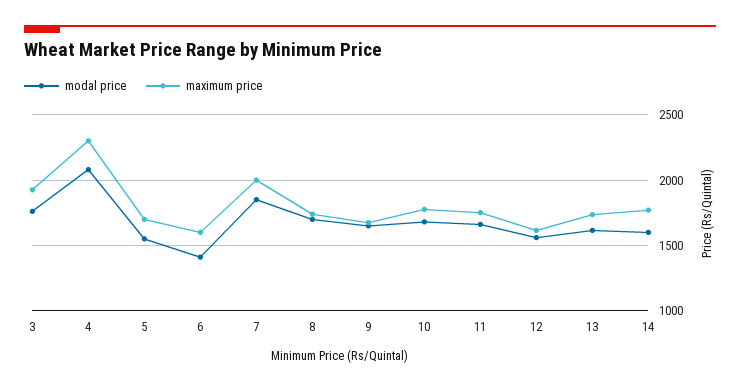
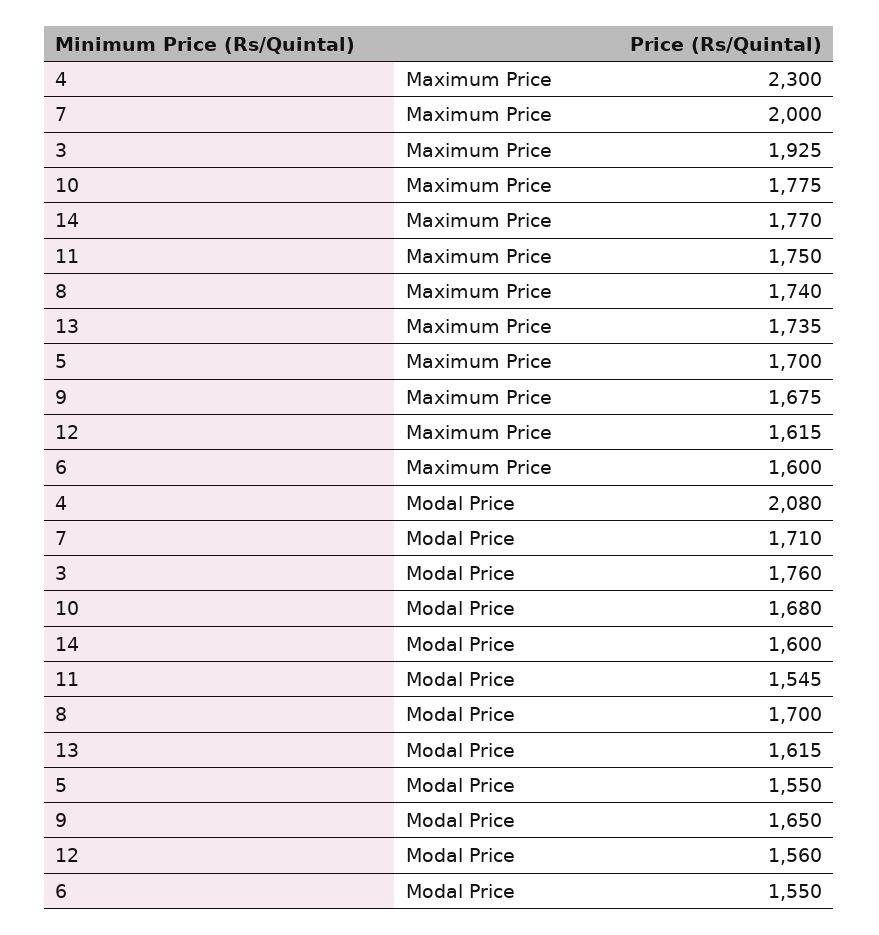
  {
    "modal price": {
      "3": 1760,
      "4": 2080,
      "5": 1550,
-     "6": 1400,
+     "6": 1550,
-     "7": 1850,
+     "7": 1710,
      "8": 1700,
      "9": 1650,
      "10": 1680,
-     "11": 1650,
+     "11": 1545,
      "12": 1560,
      "13": 1615,
      "14": 1600
    },
    "maximum price": {
      "3": 1925,
      "4": 2300,
      "5": 1700,
      "6": 1600,
      "7": 2000,
      "8": 1740,
      "9": 1675,
      "10": 1775,
      "11": 1750,
      "12": 1615,
      "13": 1735,
      "14": 1770
    }
  }

